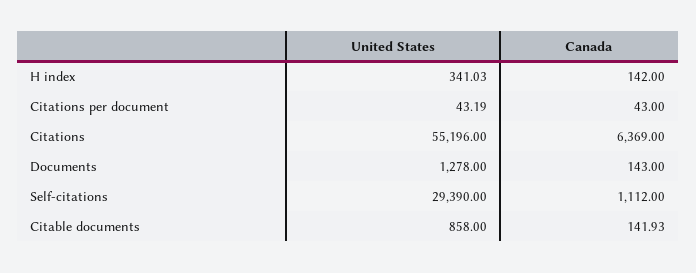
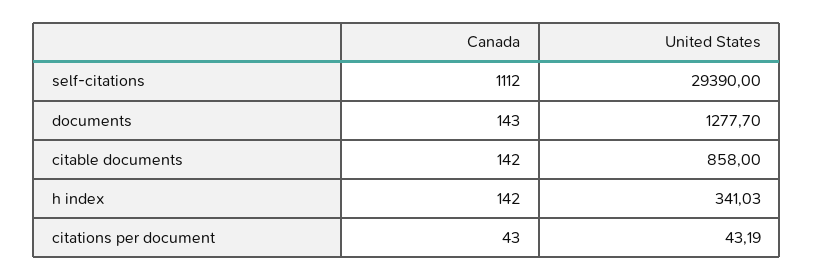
  {
    "United States": {
      "H index": 341.03,
      "Citations per document": 43.19,
-     "Citations": 55196,
-     "Documents": 1278,
+     "Documents": 1277.7,
      "Self-citations": 29390,
      "Citable documents": 858
    },
    "Canada": {
      "H index": 142,
      "Citations per document": 43,
-     "Citations": 6369,
      "Documents": 143,
      "Self-citations": 1112,
-     "Citable documents": 141.93
+     "Citable documents": 142
    }
  }

